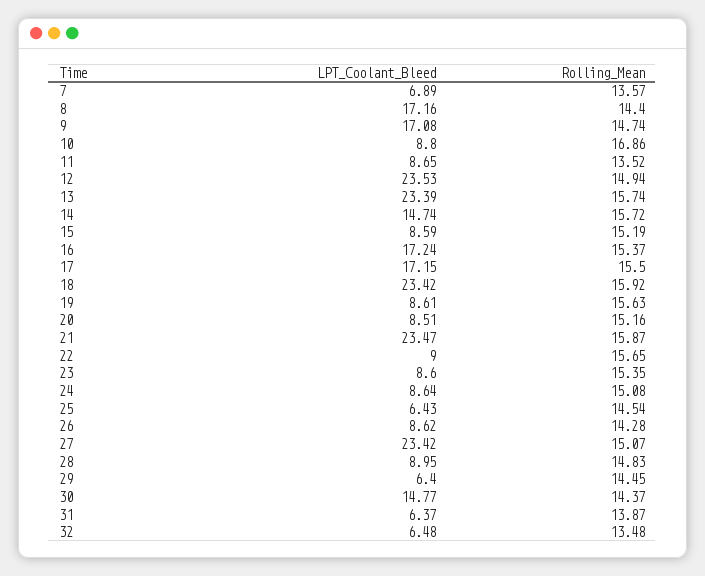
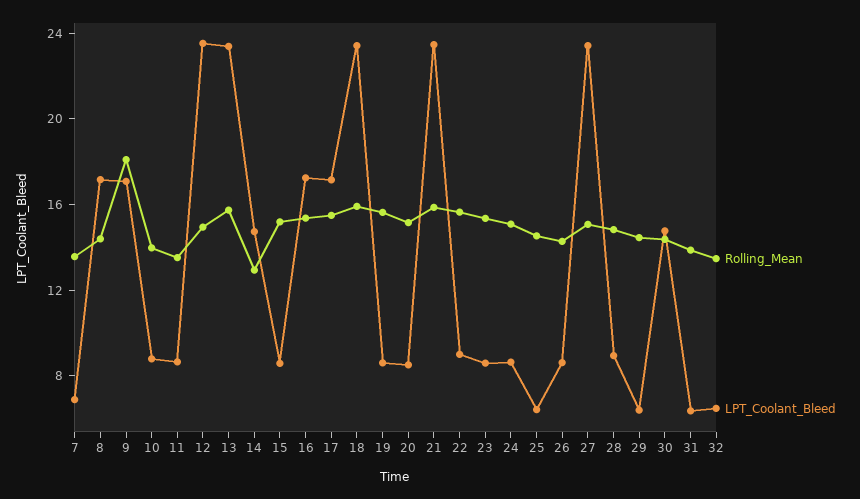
  {
    "LPT_Coolant_Bleed": {
      "7": 6.89,
      "8": 17.16,
      "9": 17.08,
      "10": 8.8,
      "11": 8.65,
      "12": 23.53,
      "13": 23.39,
      "14": 14.74,
      "15": 8.59,
      "16": 17.24,
      "17": 17.15,
      "18": 23.42,
      "19": 8.61,
      "20": 8.51,
      "21": 23.47,
      "22": 9,
      "23": 8.6,
      "24": 8.64,
      "25": 6.43,
      "26": 8.62,
      "27": 23.42,
      "28": 8.95,
      "29": 6.4,
      "30": 14.77,
      "31": 6.37,
      "32": 6.48
    },
    "Rolling_Mean": {
      "7": 13.57,
      "8": 14.4,
-     "9": 14.74,
+     "9": 18,
-     "10": 16.86,
+     "10": 14,
      "11": 13.52,
      "12": 14.94,
      "13": 15.74,
-     "14": 15.72,
+     "14": 13,
      "15": 15.19,
      "16": 15.37,
      "17": 15.5,
      "18": 15.92,
      "19": 15.63,
      "20": 15.16,
      "21": 15.87,
      "22": 15.65,
      "23": 15.35,
      "24": 15.08,
      "25": 14.54,
      "26": 14.28,
      "27": 15.07,
      "28": 14.83,
      "29": 14.45,
      "30": 14.37,
      "31": 13.87,
      "32": 13.48
    }
  }

